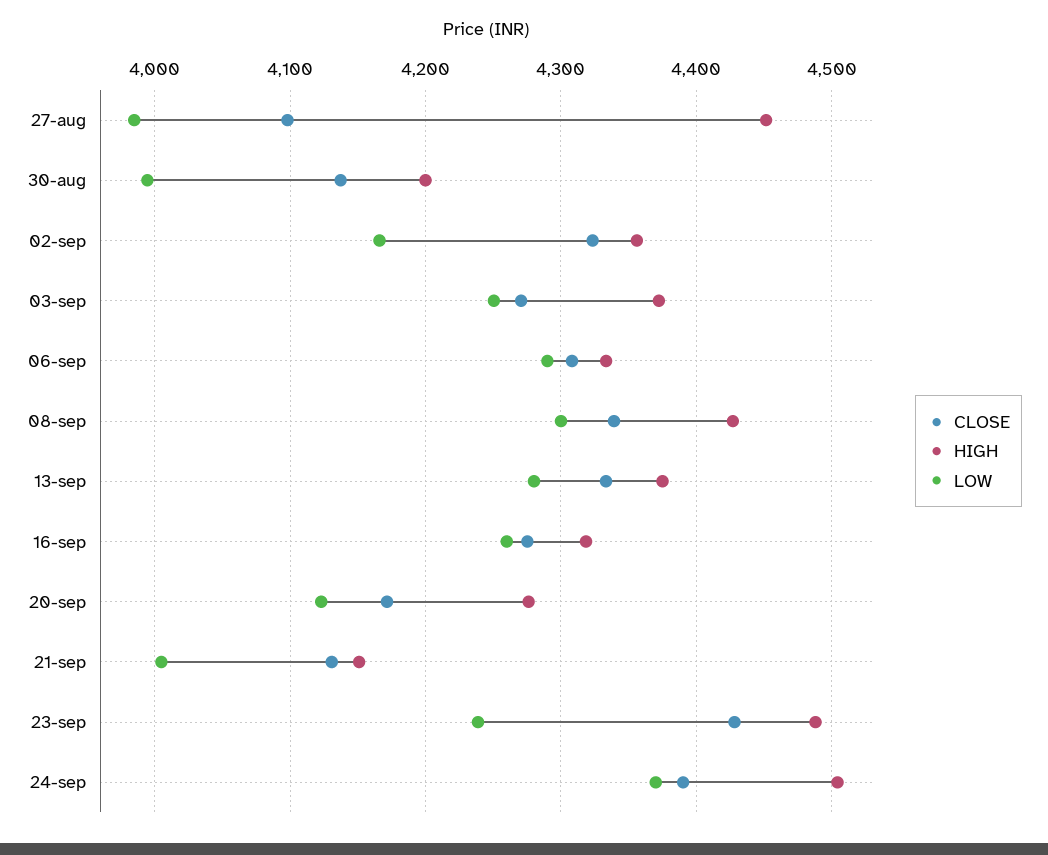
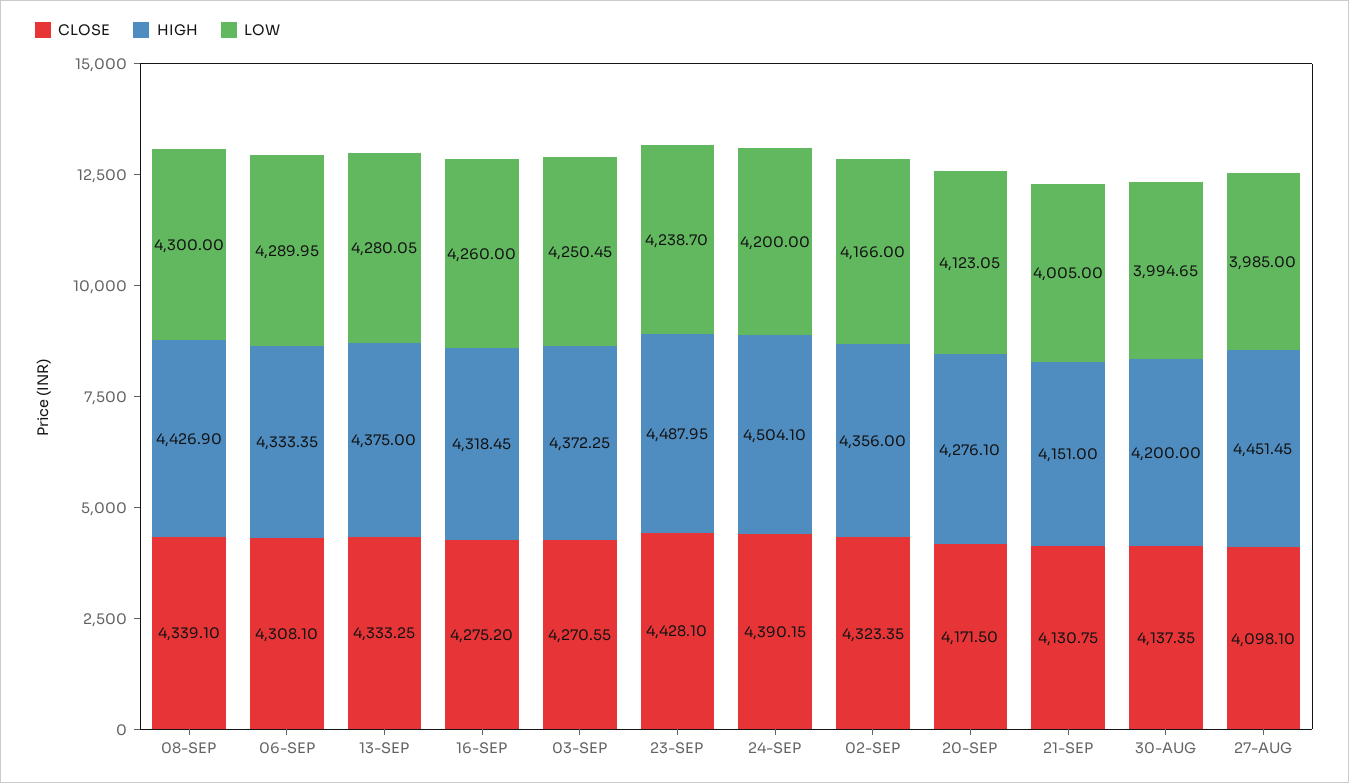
  {
    "CLOSE": {
      "27-aug": 4098.1,
      "30-aug": 4137.35,
      "02-sep": 4323.35,
      "03-sep": 4270.55,
      "06-sep": 4308.1,
      "08-sep": 4339.1,
      "13-sep": 4333.25,
      "16-sep": 4275.2,
      "20-sep": 4171.5,
      "21-sep": 4130.75,
      "23-sep": 4428.1,
      "24-sep": 4390.15
    },
    "HIGH": {
      "27-aug": 4451.45,
      "30-aug": 4200,
      "02-sep": 4356,
      "03-sep": 4372.25,
      "06-sep": 4333.35,
      "08-sep": 4426.9,
      "13-sep": 4375,
      "16-sep": 4318.45,
      "20-sep": 4276.1,
      "21-sep": 4151,
      "23-sep": 4487.95,
      "24-sep": 4504.1
    },
    "LOW": {
      "27-aug": 3985,
      "30-aug": 3994.65,
      "02-sep": 4166,
      "03-sep": 4250.45,
      "06-sep": 4289.95,
      "08-sep": 4300,
      "13-sep": 4280.05,
      "16-sep": 4260,
      "20-sep": 4123.05,
      "21-sep": 4005,
      "23-sep": 4238.7,
-     "24-sep": 4370
+     "24-sep": 4200
    }
  }

